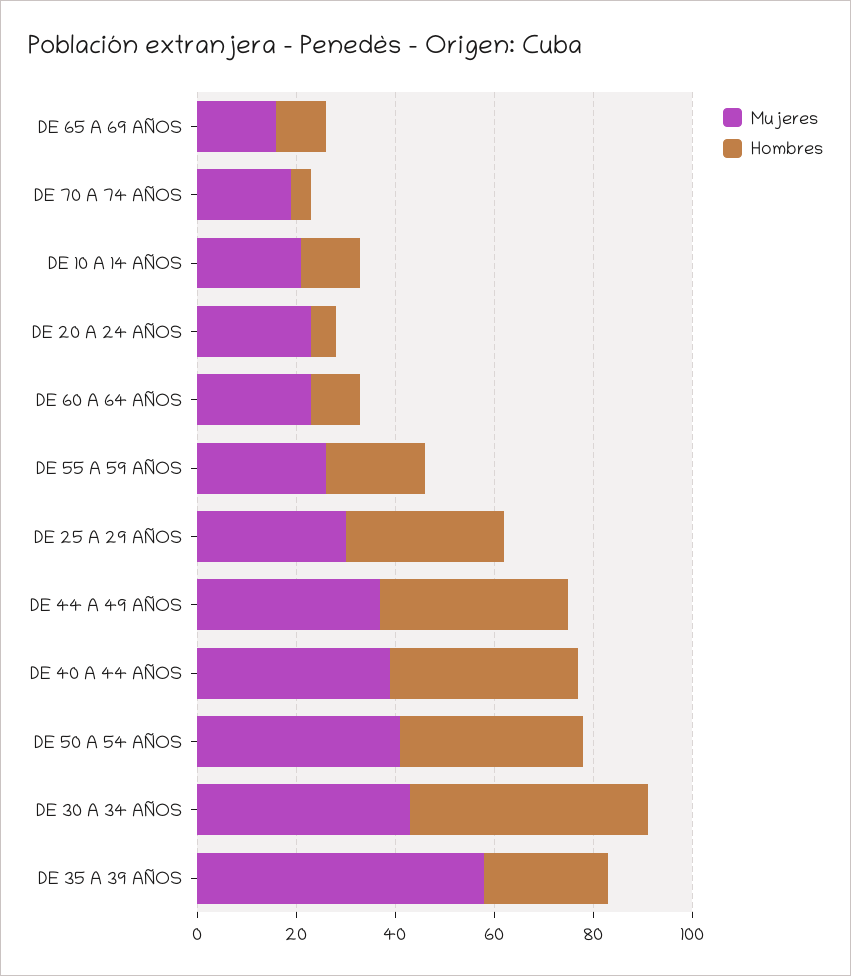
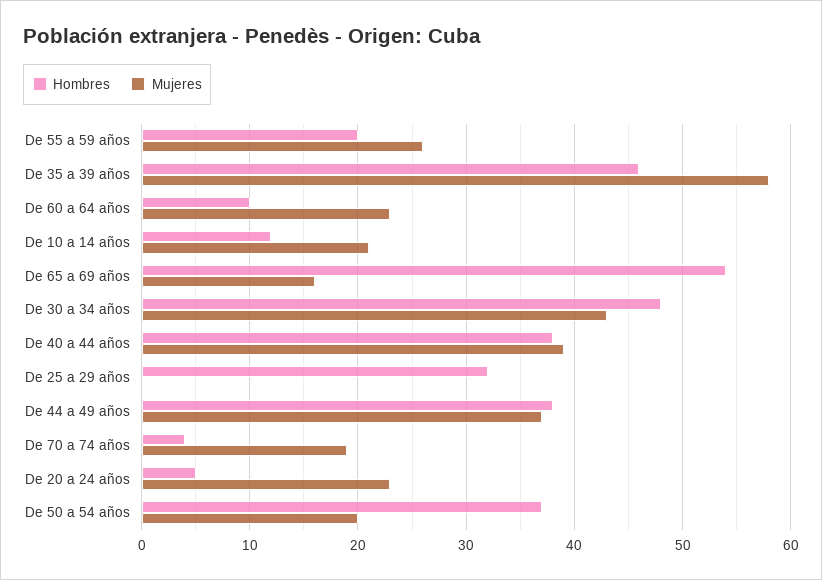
  {
    "Mujeres": {
      "DE 65 A 69 AÑOS": 16,
      "DE 70 A 74 AÑOS": 19,
      "DE 10 A 14 AÑOS": 21,
      "DE 20 A 24 AÑOS": 23,
      "DE 60 A 64 AÑOS": 23,
      "DE 55 A 59 AÑOS": 26,
-     "DE 25 A 29 AÑOS": 30,
+     "DE 25 A 29 AÑOS": 0,
      "DE 44 A 49 AÑOS": 37,
      "DE 40 A 44 AÑOS": 39,
-     "DE 50 A 54 AÑOS": 40,
+     "DE 50 A 54 AÑOS": 20,
      "DE 30 A 34 AÑOS": 43,
      "DE 35 A 39 AÑOS": 58
    },
    "Hombres": {
-     "DE 65 A 69 AÑOS": 10,
+     "DE 65 A 69 AÑOS": 54,
      "DE 70 A 74 AÑOS": 4,
      "DE 10 A 14 AÑOS": 12,
      "DE 20 A 24 AÑOS": 5,
      "DE 60 A 64 AÑOS": 10,
      "DE 55 A 59 AÑOS": 20,
      "DE 25 A 29 AÑOS": 32,
      "DE 44 A 49 AÑOS": 38,
      "DE 40 A 44 AÑOS": 38,
      "DE 50 A 54 AÑOS": 37,
      "DE 30 A 34 AÑOS": 48,
-     "DE 35 A 39 AÑOS": 25
+     "DE 35 A 39 AÑOS": 46
    }
  }

